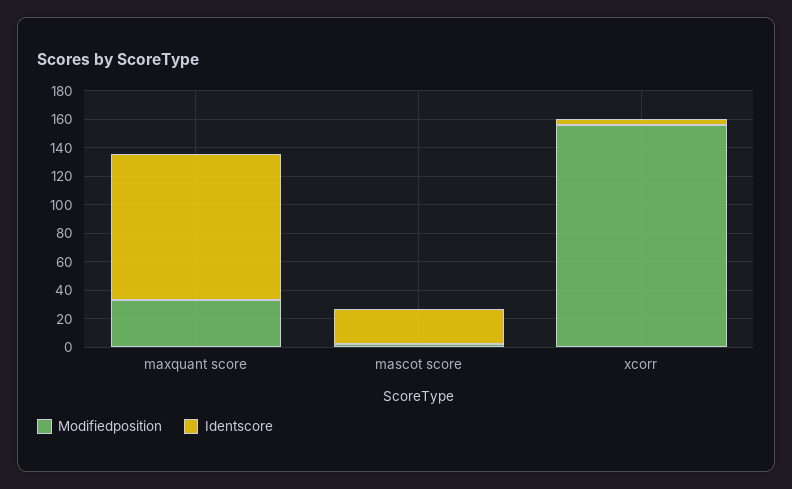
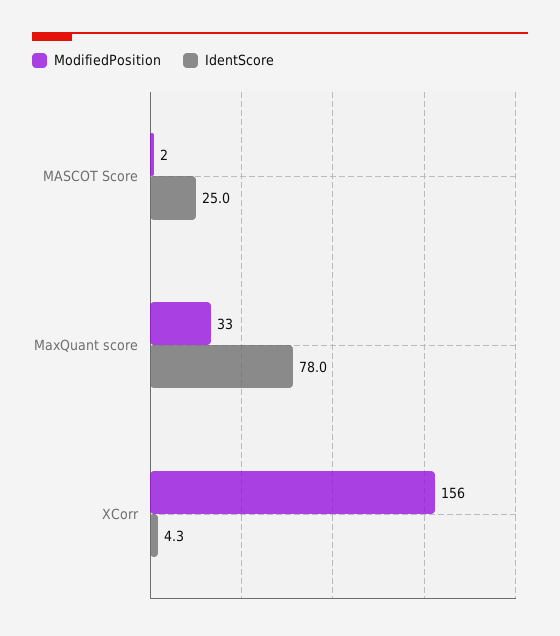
  {
    "Modifiedposition": {
      "maxquant score": 33,
      "mascot score": 2,
      "xcorr": 156
    },
    "Identscore": {
-     "maxquant score": 100,
+     "maxquant score": 78,
      "mascot score": 25,
      "xcorr": 4.3
    }
  }

